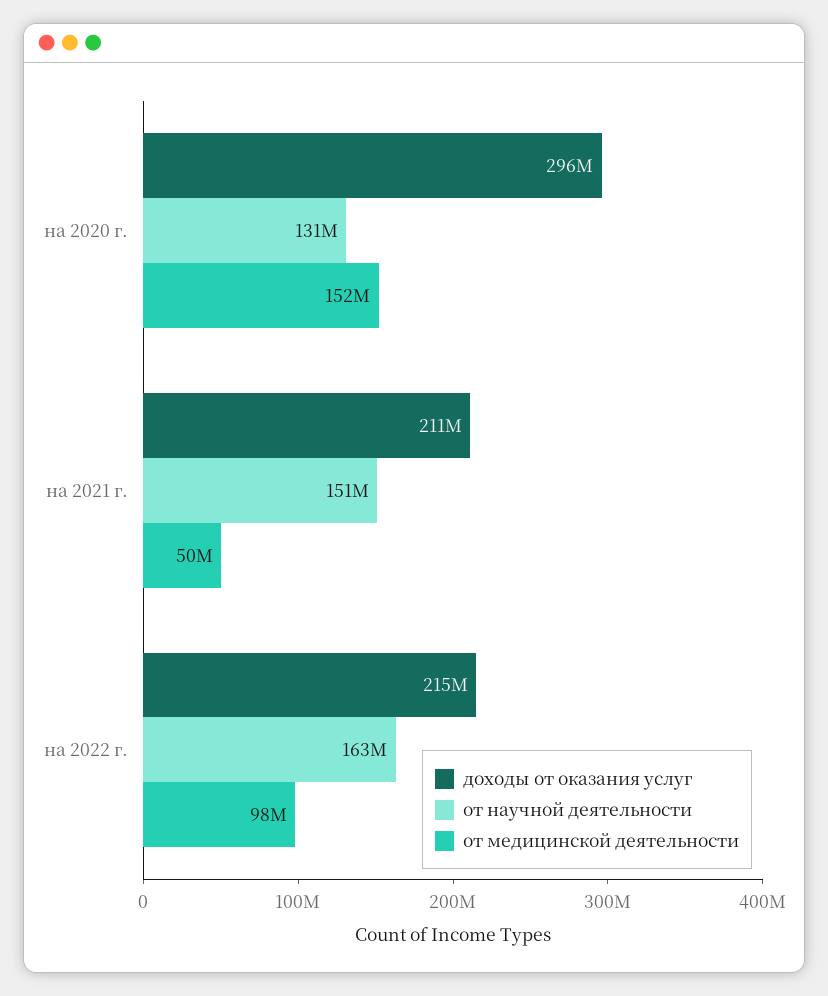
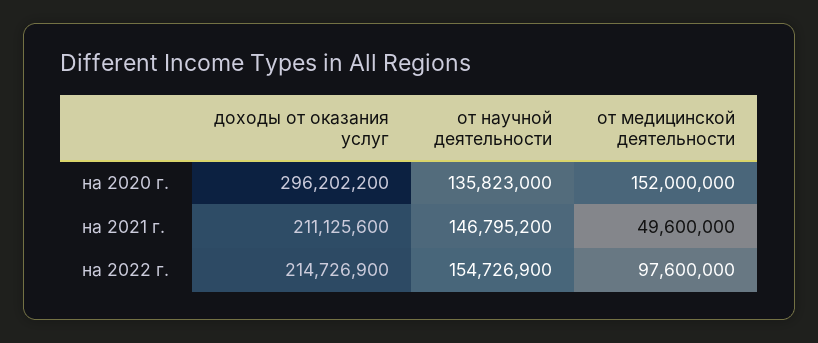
  {
    "доходы от оказания услуг": {
      "на 2020 г.": 296202200,
      "на 2021 г.": 211125600,
      "на 2022 г.": 214726900
    },
    "от научной деятельности": {
-     "на 2020 г.": 131000000,
+     "на 2020 г.": 135823000,
-     "на 2021 г.": 151000000,
+     "на 2021 г.": 146795200,
-     "на 2022 г.": 163000000
+     "на 2022 г.": 154726900
    },
    "от медицинской деятельности": {
      "на 2020 г.": 152000000,
      "на 2021 г.": 49600000,
      "на 2022 г.": 97600000
    }
  }

